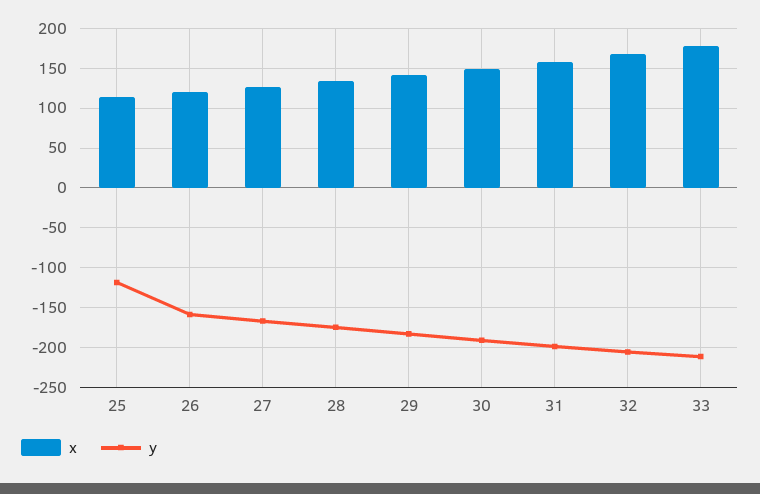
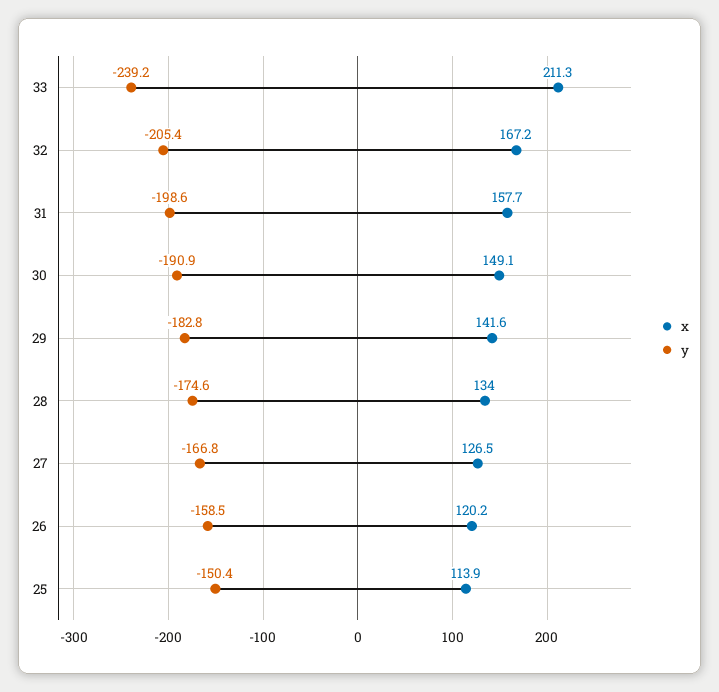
  {
    "x": {
      "25": 113.9,
      "26": 120.2,
      "27": 126.5,
      "28": 134,
      "29": 141.6,
      "30": 149.1,
      "31": 157.7,
      "32": 167.2,
-     "33": 180
+     "33": 211.3
    },
    "y": {
-     "25": -120,
+     "25": -150.4,
      "26": -158.5,
      "27": -166.8,
      "28": -174.6,
      "29": -182.8,
      "30": -190.9,
      "31": -198.6,
      "32": -205.4,
-     "33": -210
+     "33": -239.2
    }
  }

